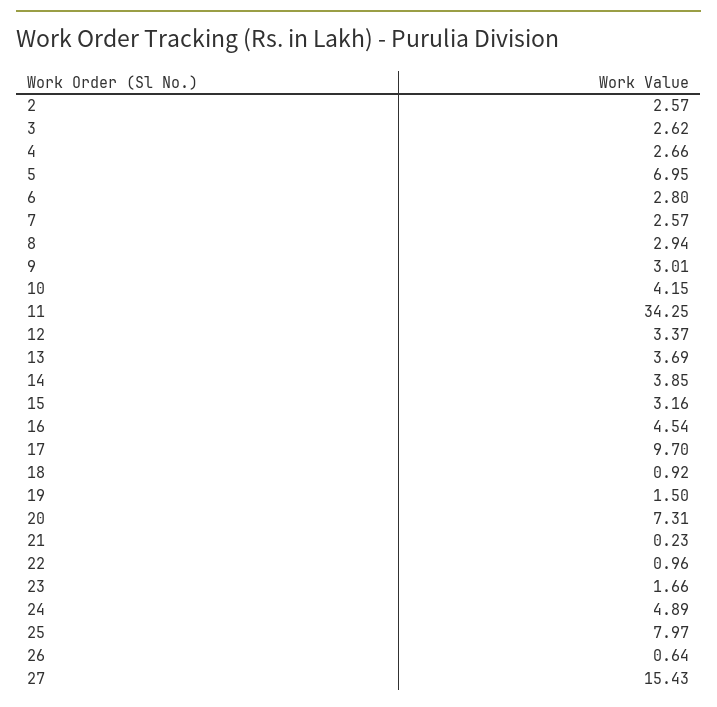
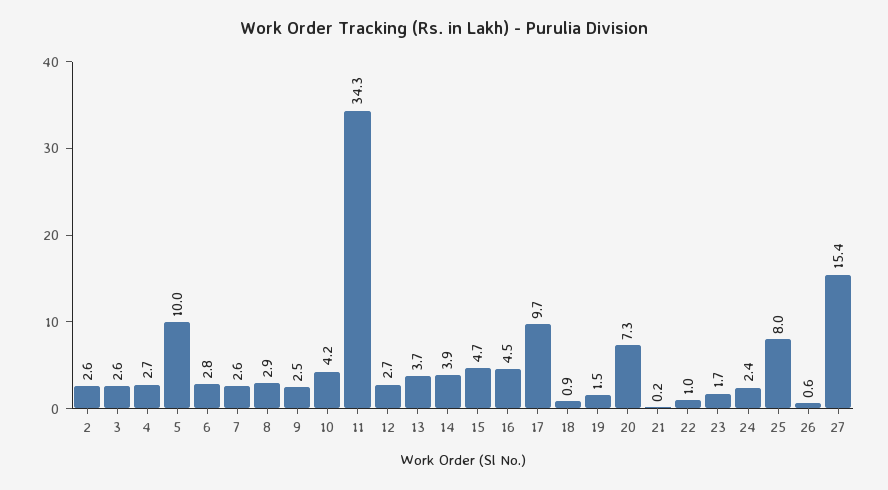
  {
    "2": 2.57,
    "3": 2.62,
    "4": 2.66,
-   "5": 6.95,
+   "5": 10,
    "6": 2.8,
    "7": 2.57,
    "8": 2.94,
-   "9": 3.01,
+   "9": 2.5,
    "10": 4.15,
    "11": 34.25,
-   "12": 3.37,
+   "12": 2.7,
    "13": 3.69,
    "14": 3.85,
-   "15": 3.16,
+   "15": 4.7,
    "16": 4.54,
    "17": 9.7,
    "18": 0.92,
    "19": 1.5,
    "20": 7.31,
    "21": 0.23,
    "22": 0.96,
    "23": 1.66,
-   "24": 4.89,
+   "24": 2.4,
    "25": 7.97,
    "26": 0.64,
    "27": 15.43
  }

